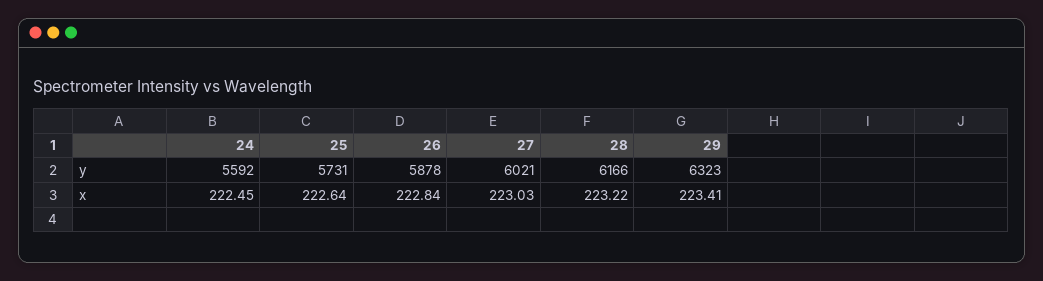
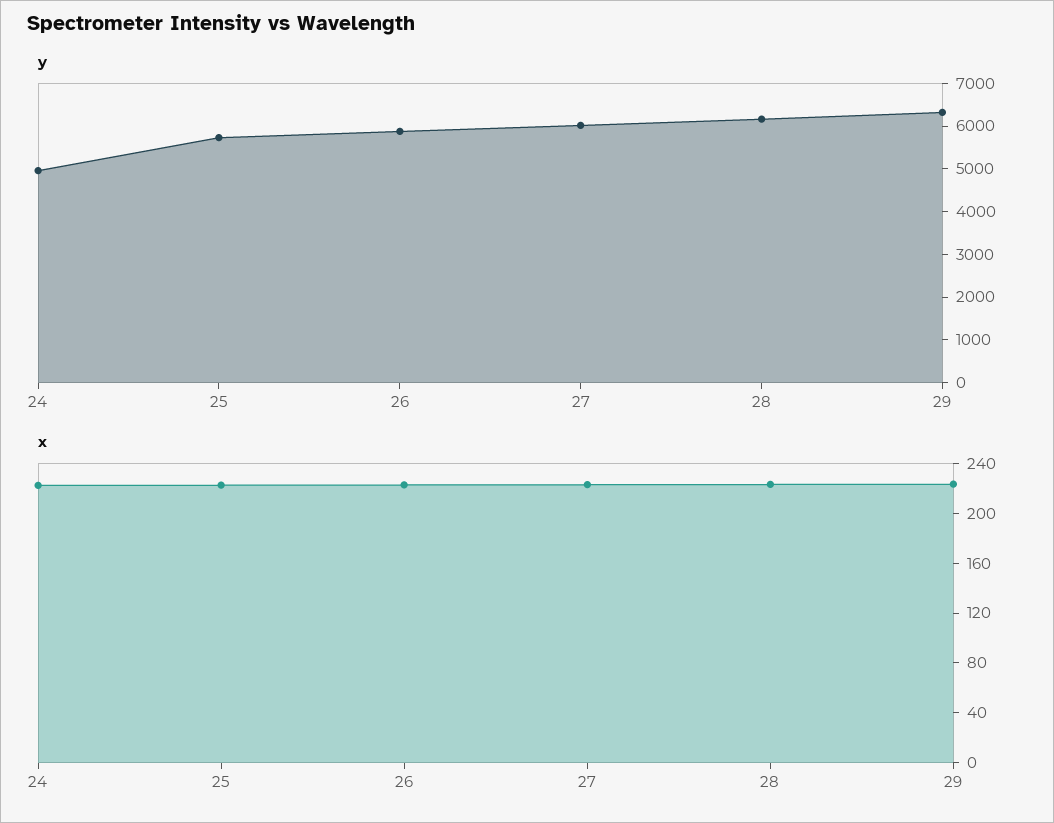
  {
    "y": {
-     "24": 5592,
+     "24": 5000,
      "25": 5731,
      "26": 5878,
      "27": 6021,
      "28": 6166,
      "29": 6323
    },
    "x": {
      "24": 222.45,
      "25": 222.64,
      "26": 222.84,
      "27": 223.03,
      "28": 223.22,
      "29": 223.41
    }
  }

